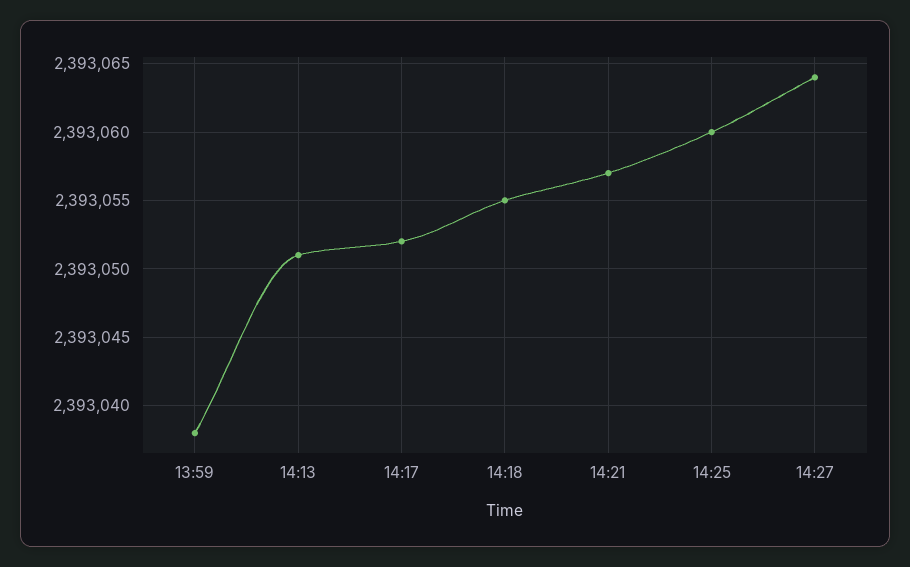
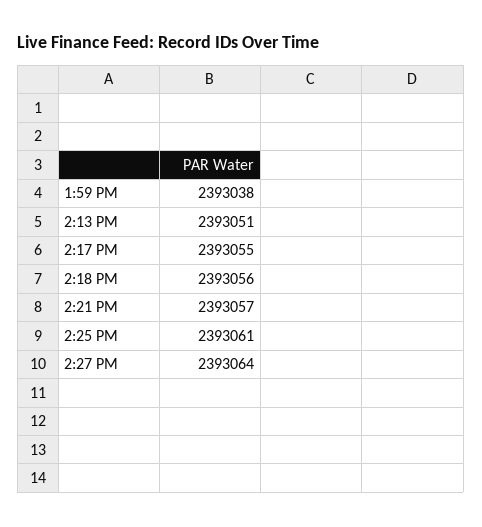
  {
    "13:59": 2393038,
    "14:13": 2393051,
-   "14:17": 2393052,
+   "14:17": 2393055,
-   "14:18": 2393055,
+   "14:18": 2393056,
    "14:21": 2393057,
-   "14:25": 2393060,
+   "14:25": 2393061,
    "14:27": 2393064
  }

